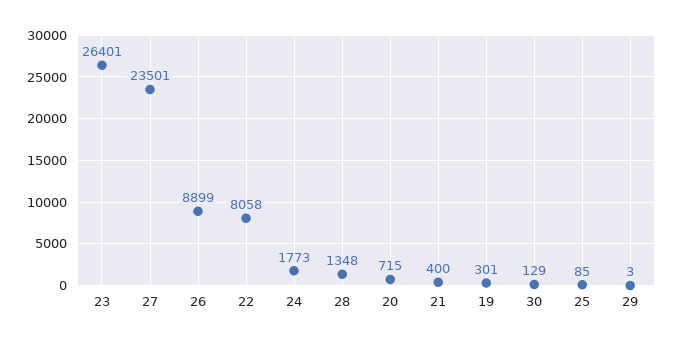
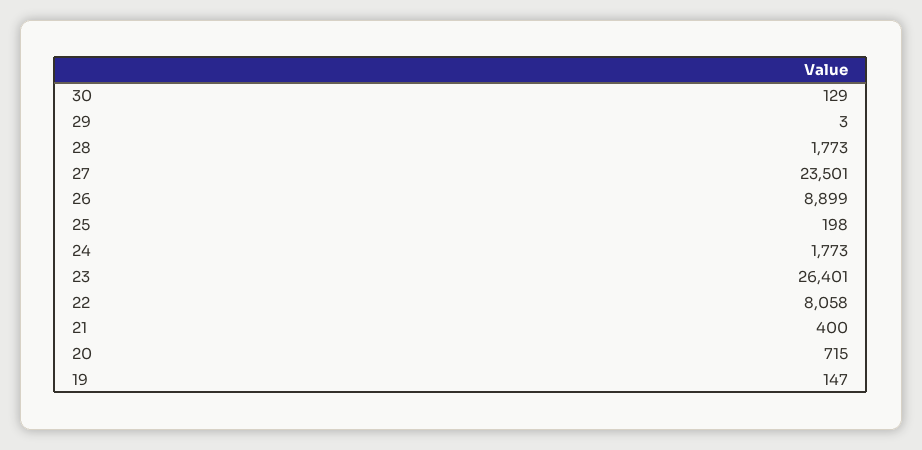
  {
    "23": 26401,
    "27": 23501,
    "26": 8899,
    "22": 8058,
    "24": 1773,
-   "28": 1348,
+   "28": 1773,
    "20": 715,
    "21": 400,
-   "19": 301,
+   "19": 147,
    "30": 129,
-   "25": 85,
+   "25": 198,
    "29": 3
  }

